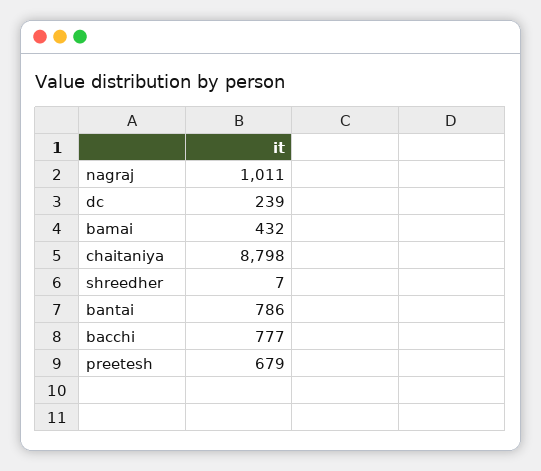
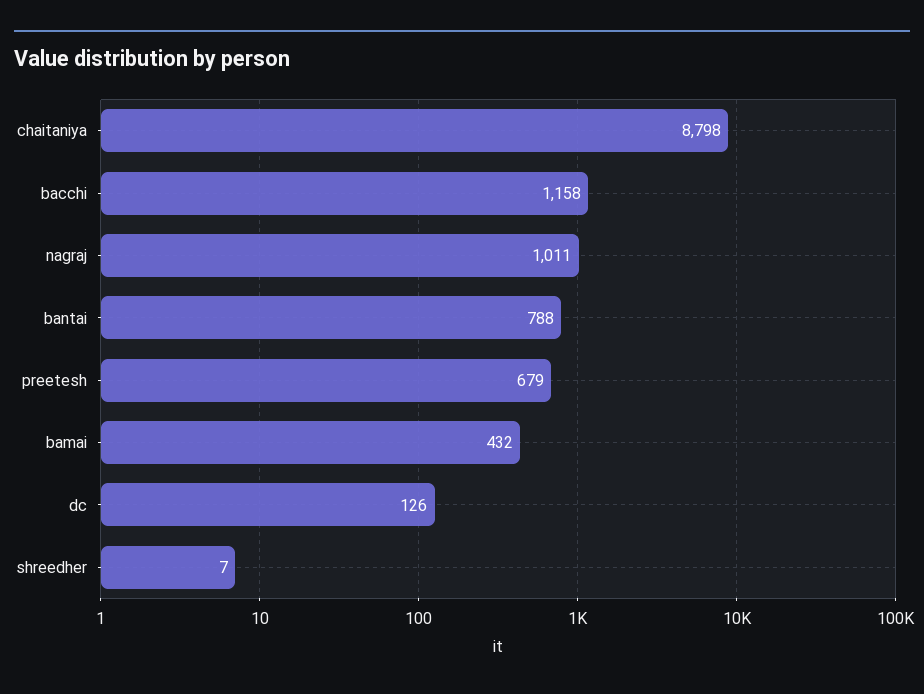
  {
    "nagraj": 1011,
-   "dc": 239,
+   "dc": 126,
    "bamai": 432,
    "chaitaniya": 8798,
    "shreedher": 7,
-   "bantai": 786,
+   "bantai": 788,
-   "bacchi": 777,
+   "bacchi": 1158,
    "preetesh": 679
  }

